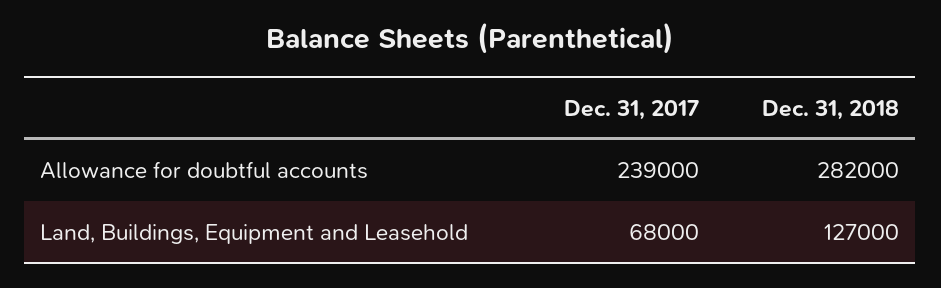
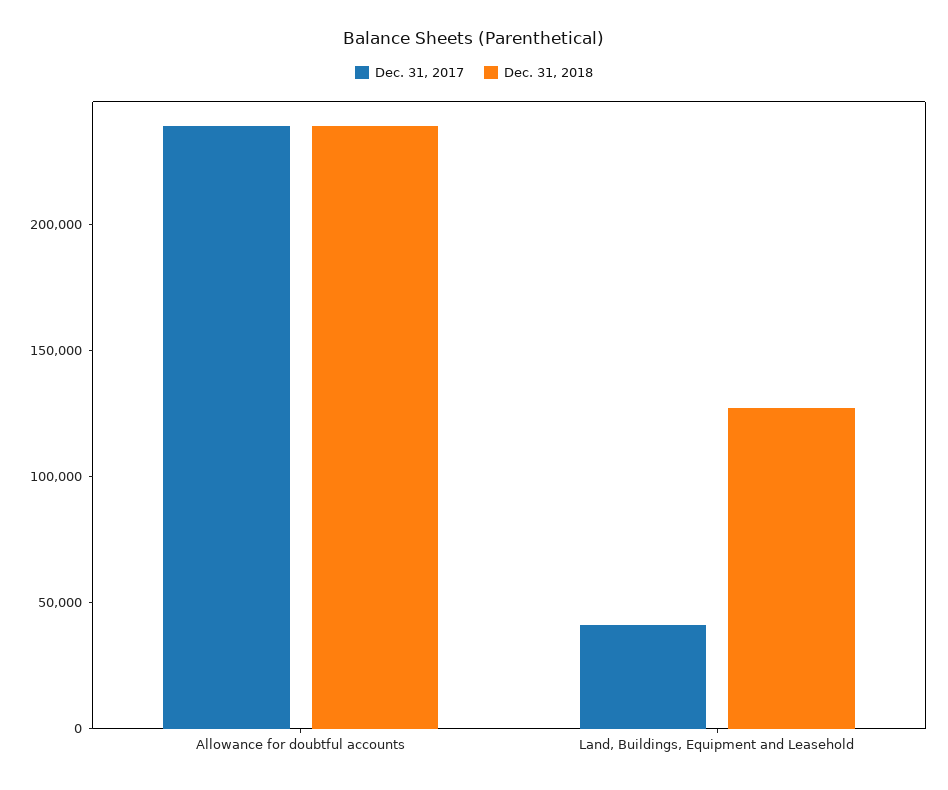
  {
    "Dec. 31, 2017": {
      "Allowance for doubtful accounts": 239000,
-     "Land, Buildings, Equipment and Leasehold": 68000
+     "Land, Buildings, Equipment and Leasehold": 40000
    },
    "Dec. 31, 2018": {
-     "Allowance for doubtful accounts": 282000,
+     "Allowance for doubtful accounts": 240000,
      "Land, Buildings, Equipment and Leasehold": 127000
    }
  }

